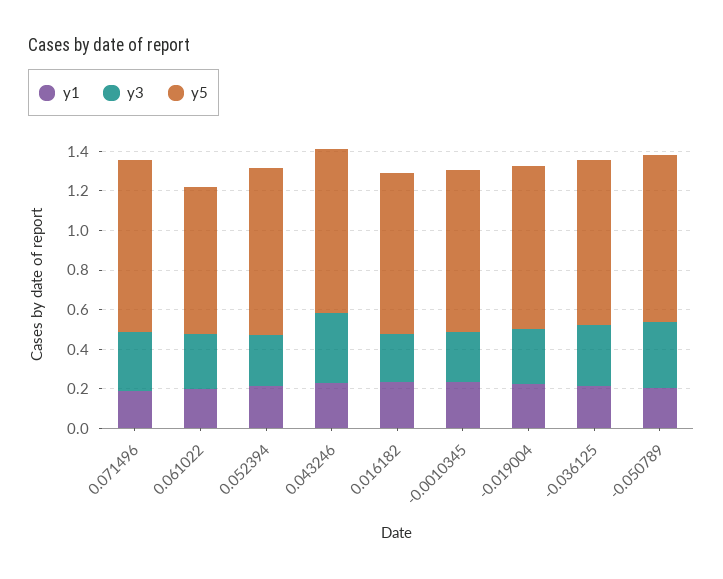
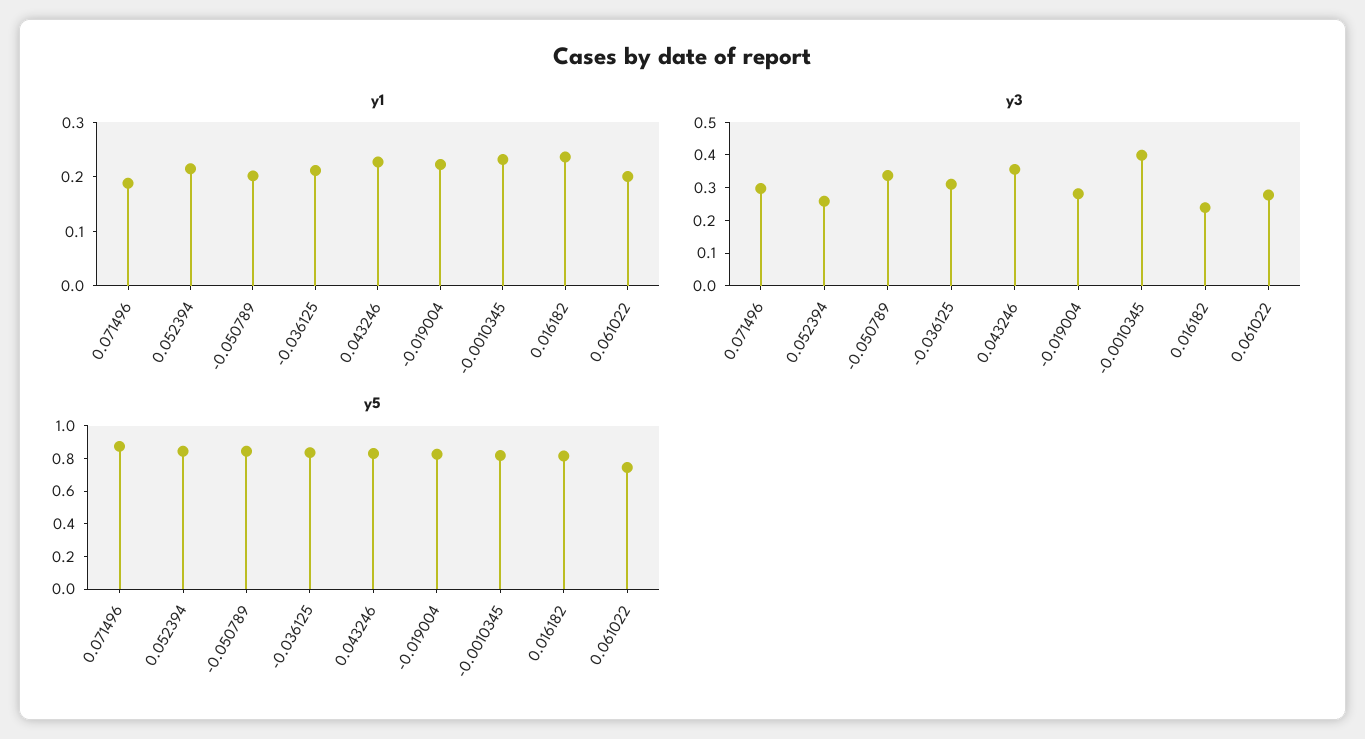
  {
    "y1": {
      "0.071496": 0.18,
      "0.061022": 0.2,
      "0.052394": 0.22,
      "0.043246": 0.22,
      "0.016182": 0.24,
      "-0.0010345": 0.24,
      "-0.019004": 0.22,
      "-0.036125": 0.22,
      "-0.050789": 0.2
    },
    "y3": {
      "0.071496": 0.3,
      "0.061022": 0.275,
      "0.052394": 0.25,
      "0.043246": 0.35,
      "0.016182": 0.25,
-     "-0.0010345": 0.25,
+     "-0.0010345": 0.4,
      "-0.019004": 0.275,
      "-0.036125": 0.3,
      "-0.050789": 0.325
    },
    "y5": {
      "0.071496": 0.85,
      "0.061022": 0.75,
      "0.052394": 0.85,
      "0.043246": 0.85,
      "0.016182": 0.8,
      "-0.0010345": 0.8,
      "-0.019004": 0.8,
      "-0.036125": 0.85,
      "-0.050789": 0.85
    }
  }

